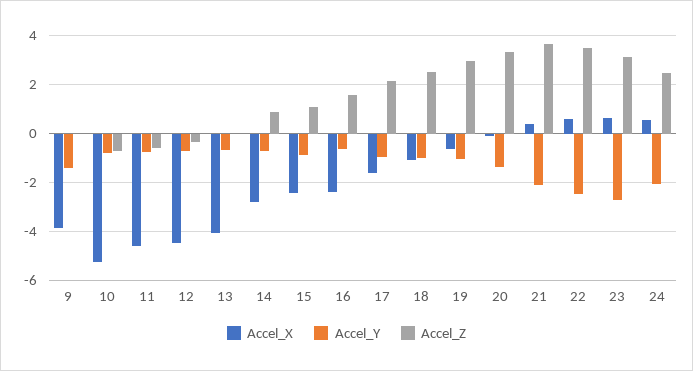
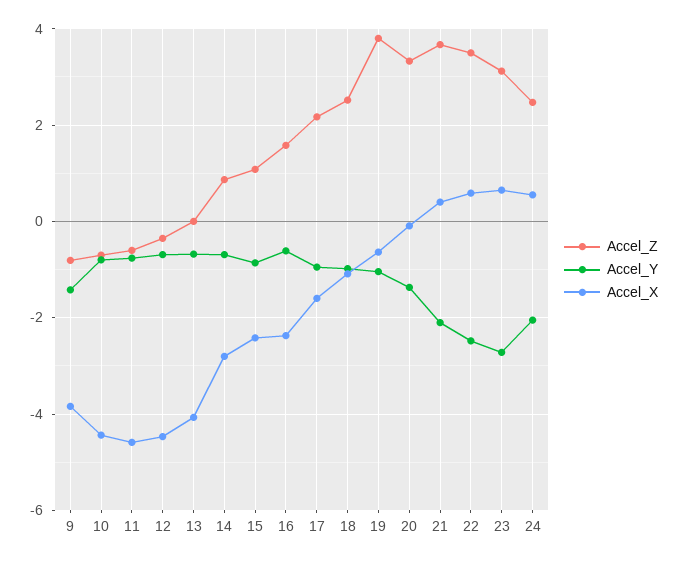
  {
    "Accel_X": {
      "9": -3.8,
-     "10": -5.25,
+     "10": -4.4,
      "11": -4.6,
      "12": -4.4,
      "13": -4,
      "14": -2.8,
      "15": -2.4,
      "16": -2.4,
      "17": -1.6,
      "18": -1,
      "19": -0.6,
      "20": 0,
      "21": 0.4,
      "22": 0.6,
      "23": 0.6,
      "24": 0.6
    },
    "Accel_Y": {
      "9": -1.4,
      "10": -0.8,
      "11": -0.8,
      "12": -0.6,
      "13": -0.6,
      "14": -0.6,
      "15": -0.8,
      "16": -0.6,
      "17": -1,
      "18": -1,
      "19": -1,
      "20": -1.4,
      "21": -2.2,
      "22": -2.4,
      "23": -2.8,
      "24": -2
    },
    "Accel_Z": {
-     "9": 0,
+     "9": -0.8,
      "10": -0.8,
      "11": -0.6,
      "12": -0.4,
      "13": 0,
      "14": 0.8,
      "15": 1,
      "16": 1.6,
      "17": 2.2,
      "18": 2.6,
-     "19": 3,
+     "19": 3.8,
      "20": 3.4,
      "21": 3.6,
      "22": 3.6,
      "23": 3.2,
      "24": 2.4
    }
  }

